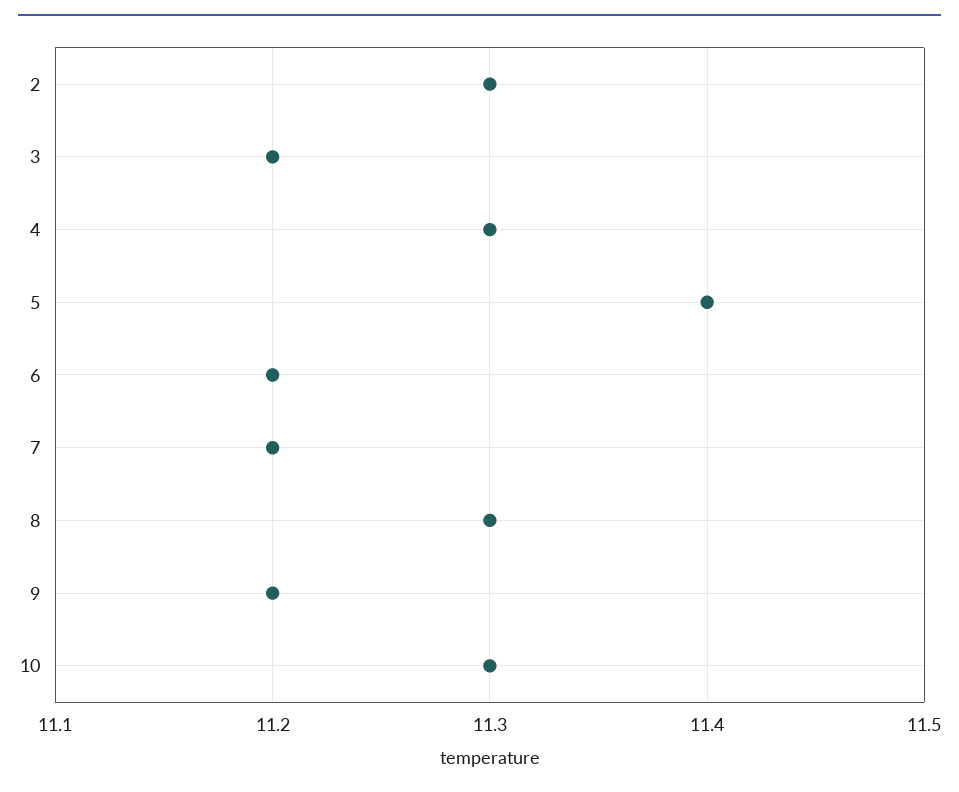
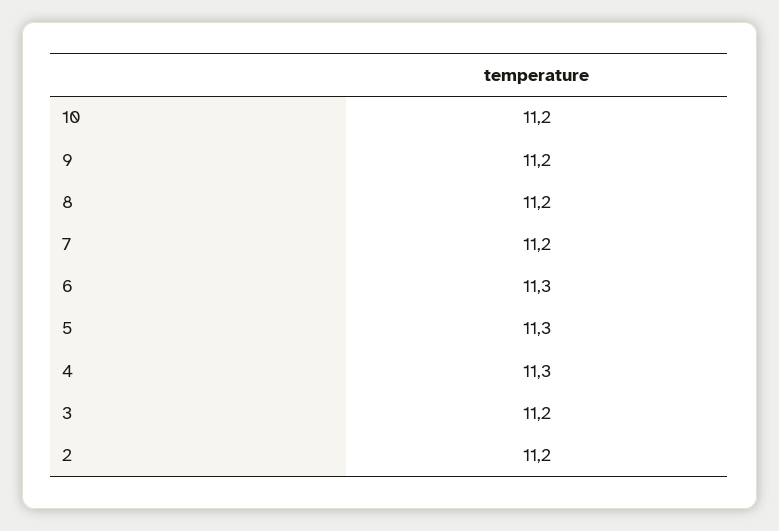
  {
-   "2": 11.3,
+   "2": 11.2,
    "3": 11.2,
    "4": 11.3,
-   "5": 11.4,
+   "5": 11.3,
-   "6": 11.2,
+   "6": 11.3,
    "7": 11.2,
-   "8": 11.3,
+   "8": 11.2,
    "9": 11.2,
-   "10": 11.3
+   "10": 11.2
  }

